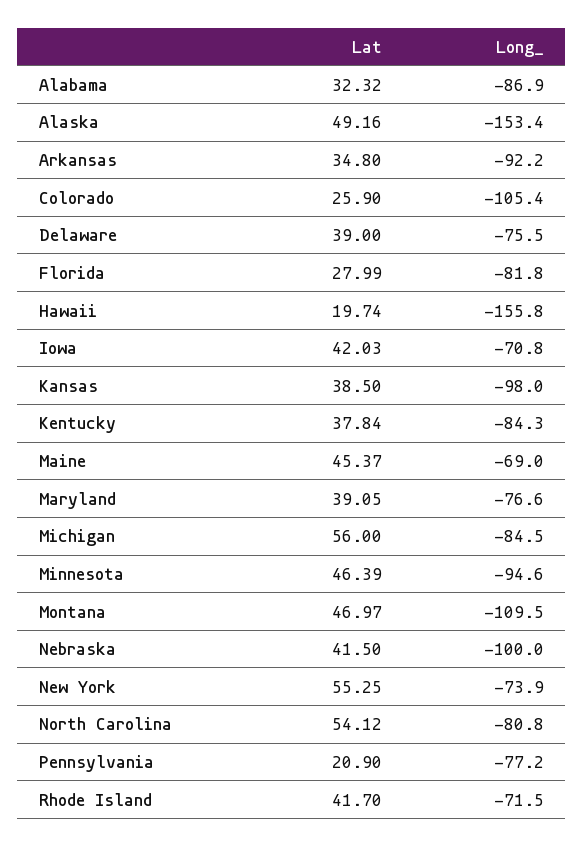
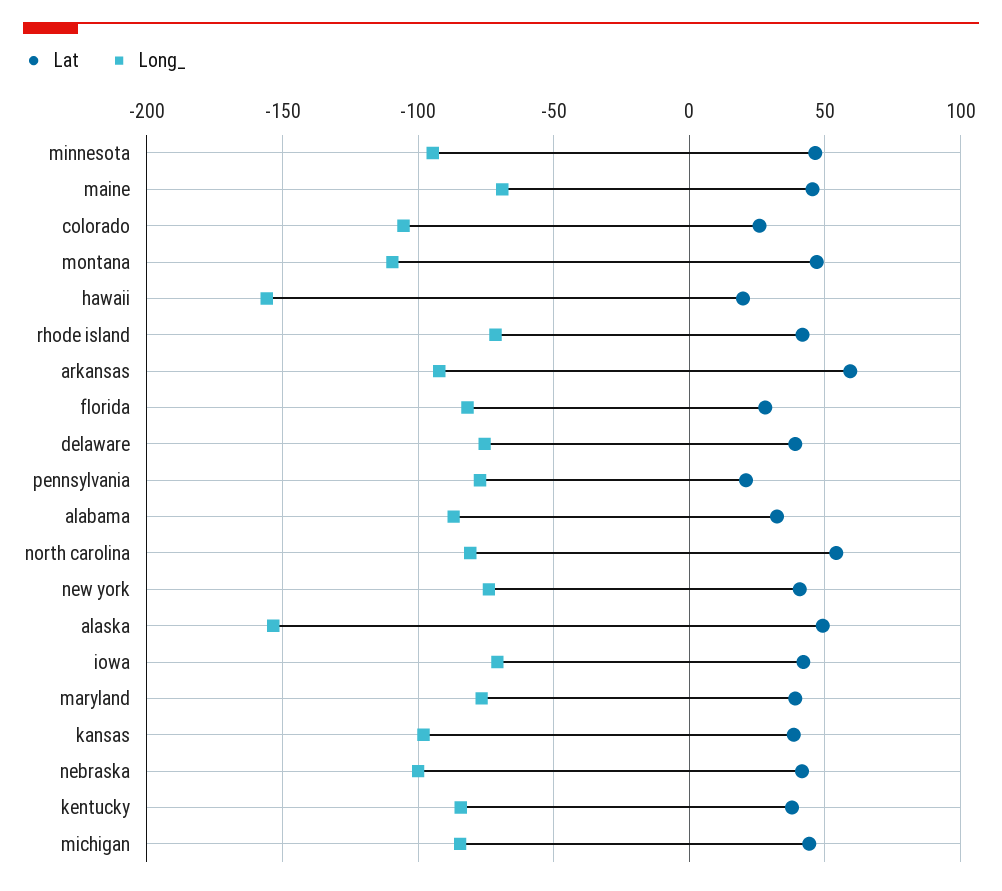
  {
    "Lat": {
      "Alabama": 32.32,
      "Alaska": 49.16,
-     "Arkansas": 34.8,
+     "Arkansas": 60,
      "Colorado": 25.9,
      "Delaware": 39,
      "Florida": 27.99,
      "Hawaii": 19.74,
      "Iowa": 42.03,
      "Kansas": 38.5,
      "Kentucky": 37.84,
      "Maine": 45.37,
      "Maryland": 39.05,
-     "Michigan": 56,
+     "Michigan": 45,
      "Minnesota": 46.39,
      "Montana": 46.97,
      "Nebraska": 41.5,
-     "New York": 55.25,
+     "New York": 40,
      "North Carolina": 54.12,
      "Pennsylvania": 20.9,
      "Rhode Island": 41.7
    },
    "Long_": {
      "Alabama": -86.9,
      "Alaska": -153.4,
      "Arkansas": -92.2,
      "Colorado": -105.4,
      "Delaware": -75.5,
      "Florida": -81.8,
      "Hawaii": -155.8,
      "Iowa": -70.8,
      "Kansas": -98,
      "Kentucky": -84.3,
      "Maine": -69,
      "Maryland": -76.6,
      "Michigan": -84.5,
      "Minnesota": -94.6,
      "Montana": -109.5,
      "Nebraska": -100,
      "New York": -73.9,
      "North Carolina": -80.8,
      "Pennsylvania": -77.2,
      "Rhode Island": -71.5
    }
  }

